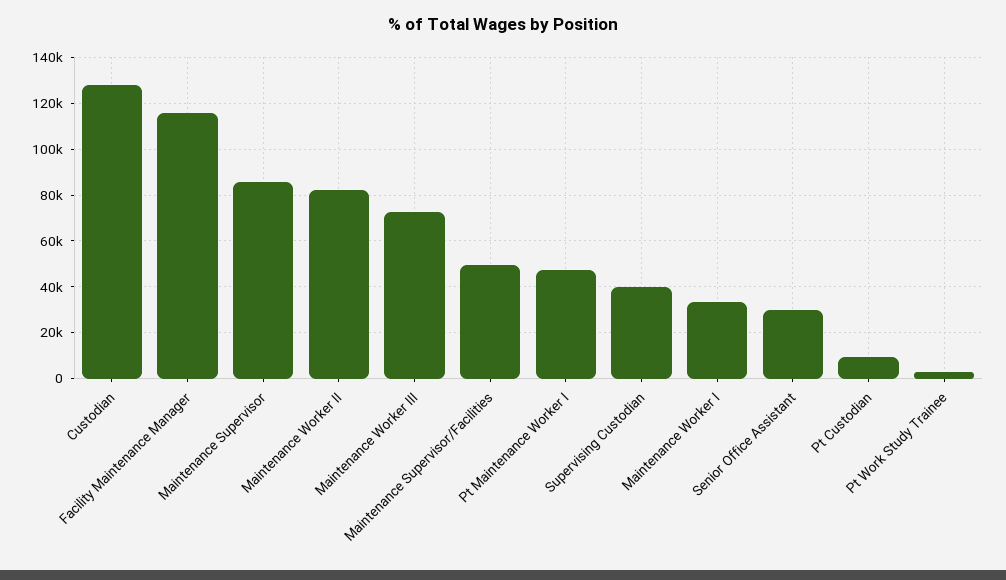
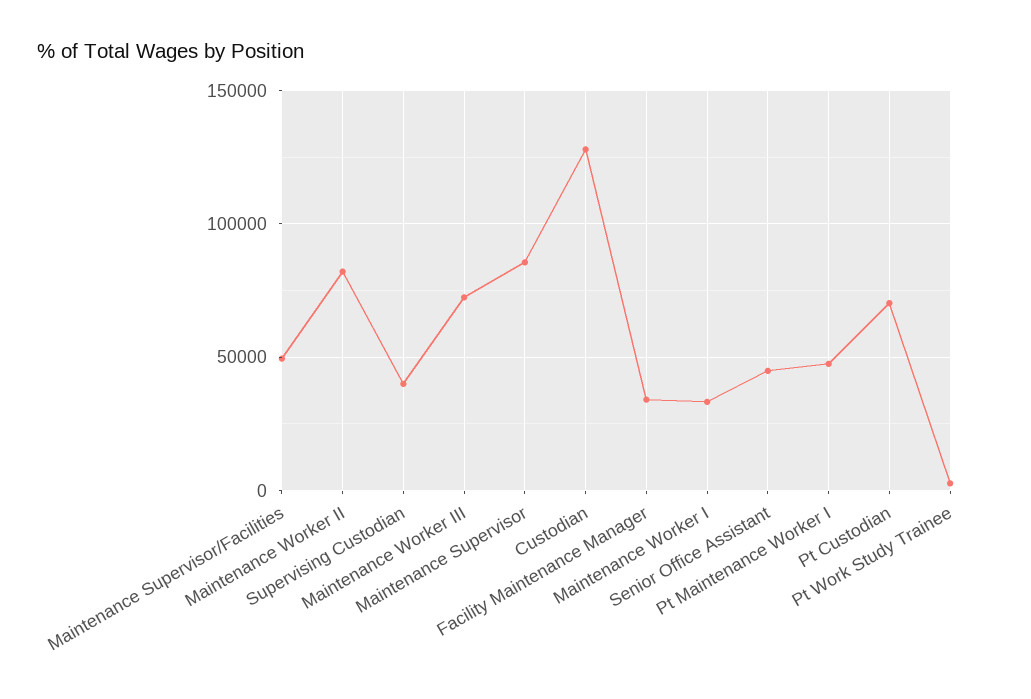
  {
    "Custodian": 130000,
-   "Facility Maintenance Manager": 115000,
+   "Facility Maintenance Manager": 35000,
    "Maintenance Supervisor": 85000,
    "Maintenance Worker II": 80000,
    "Maintenance Worker III": 70000,
    "Maintenance Supervisor/Facilities": 50000,
    "Pt Maintenance Worker I": 45000,
    "Supervising Custodian": 40000,
    "Maintenance Worker I": 35000,
-   "Senior Office Assistant": 30000,
+   "Senior Office Assistant": 45000,
-   "Pt Custodian": 10000,
+   "Pt Custodian": 70000,
    "Pt Work Study Trainee": 5000
  }

